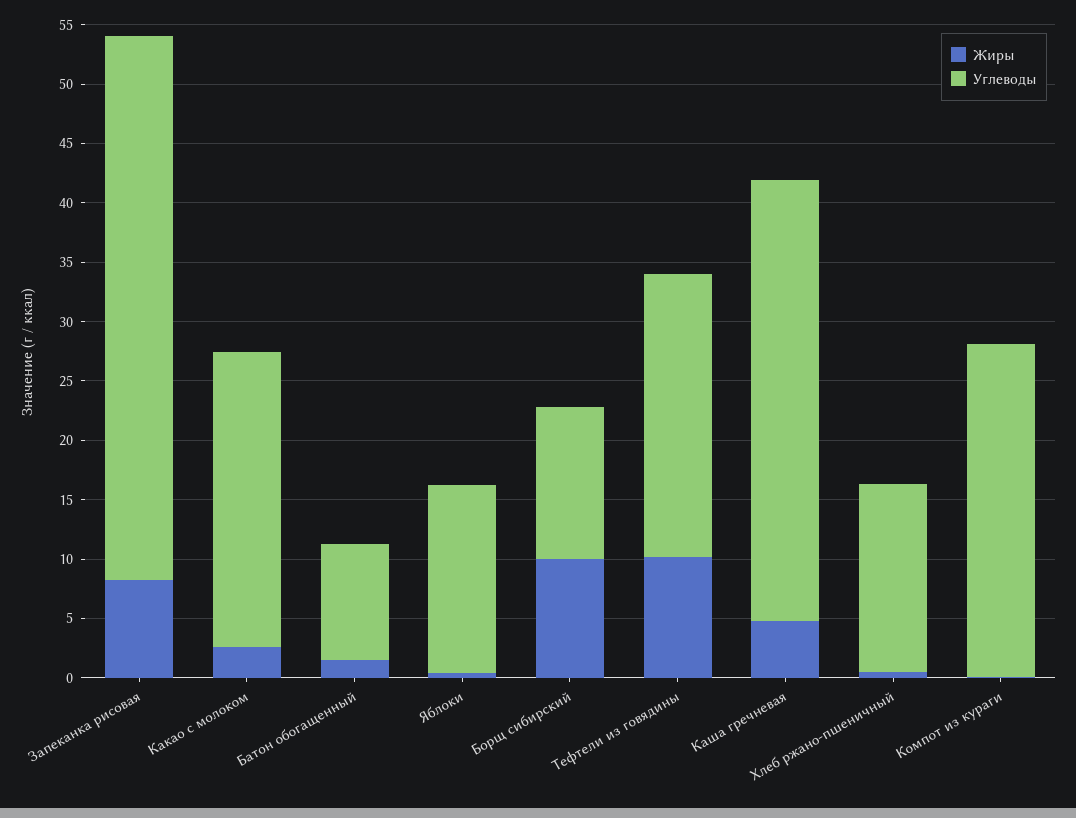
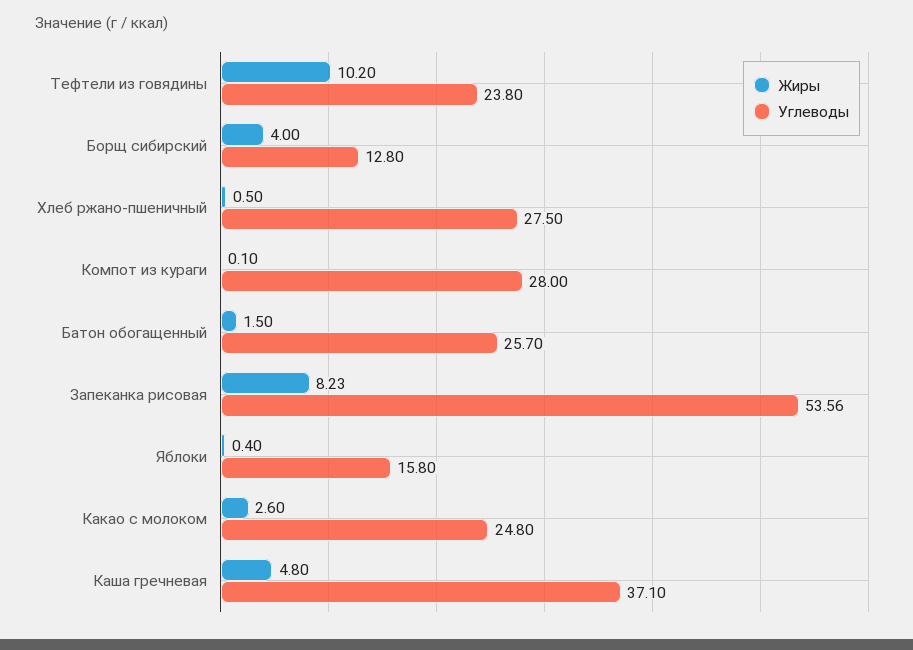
  {
    "Жиры": {
      "Запеканка рисовая": 8.23,
      "Какао с молоком": 2.6,
      "Батон обогащенный": 1.5,
      "Яблоки": 0.4,
-     "Борщ сибирский": 10,
+     "Борщ сибирский": 4,
      "Тефтели из говядины": 10.2,
      "Каша гречневая": 4.8,
      "Хлеб ржано-пшеничный": 0.5,
      "Компот из кураги": 0.1
    },
    "Углеводы": {
-     "Запеканка рисовая": 46,
+     "Запеканка рисовая": 53.56,
      "Какао с молоком": 24.8,
-     "Батон обогащенный": 10,
+     "Батон обогащенный": 25.7,
      "Яблоки": 15.8,
      "Борщ сибирский": 12.8,
      "Тефтели из говядины": 23.8,
      "Каша гречневая": 37.1,
-     "Хлеб ржано-пшеничный": 16,
+     "Хлеб ржано-пшеничный": 27.5,
      "Компот из кураги": 28
    }
  }

